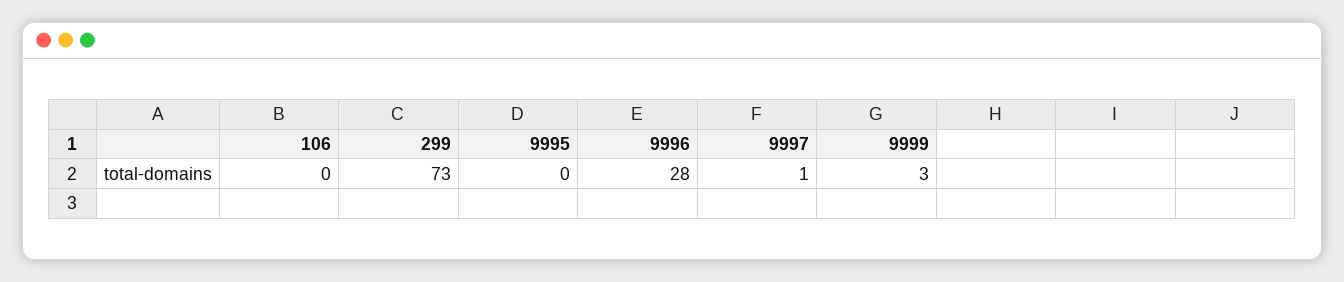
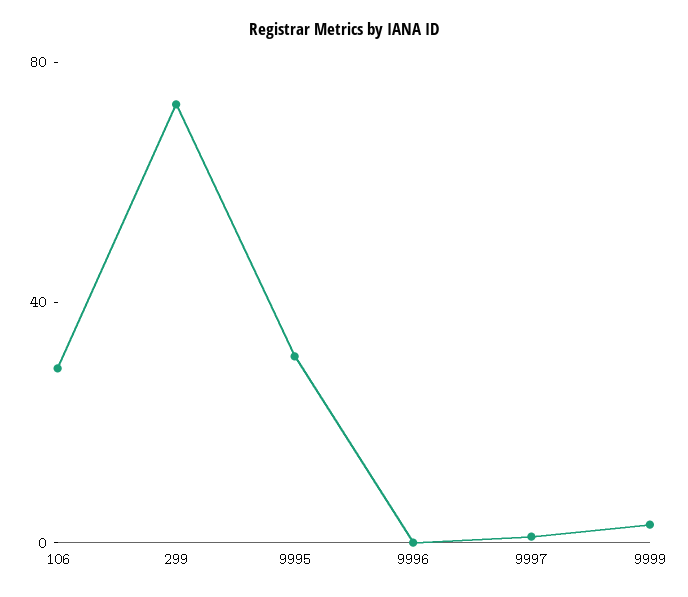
  {
-   "106": 0,
+   "106": 30,
    "299": 73,
-   "9995": 0,
+   "9995": 30,
-   "9996": 28,
+   "9996": 0,
    "9997": 1,
    "9999": 3
  }

